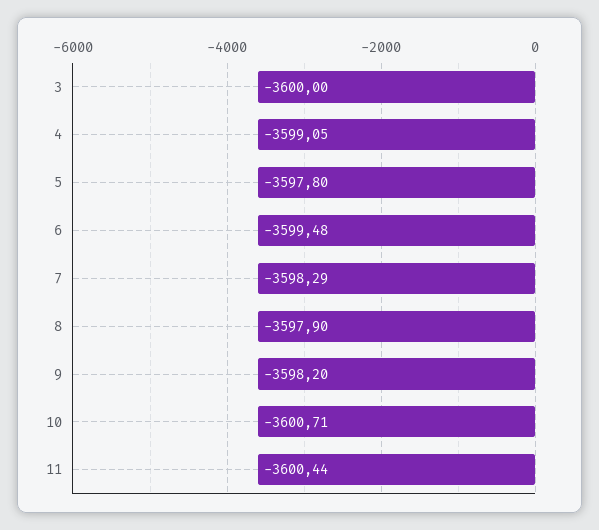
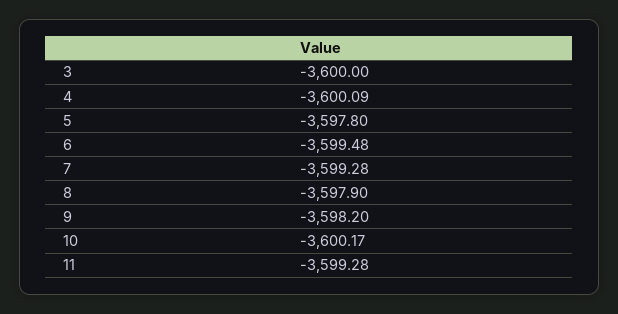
  {
    "3": -3600,
-   "4": -3599.05,
+   "4": -3600.09,
    "5": -3597.8,
    "6": -3599.48,
-   "7": -3598.29,
+   "7": -3599.28,
    "8": -3597.9,
    "9": -3598.2,
-   "10": -3600.71,
+   "10": -3600.17,
-   "11": -3600.44
+   "11": -3599.28
  }

